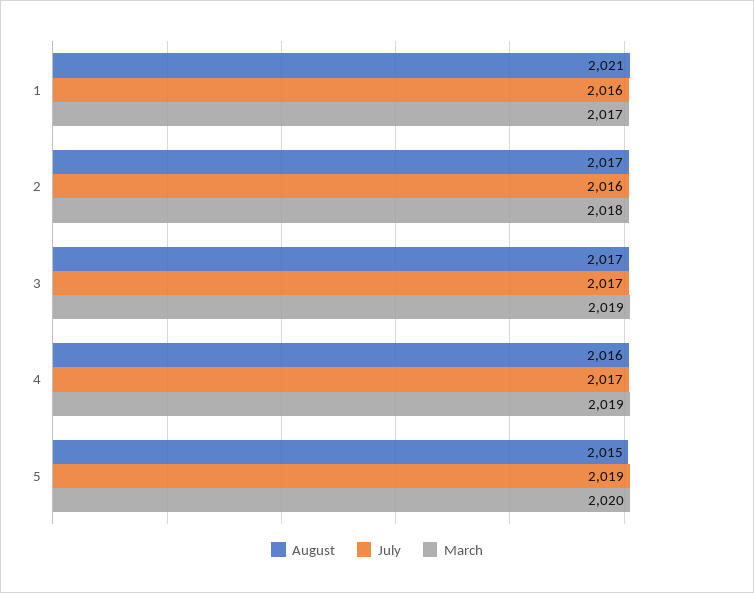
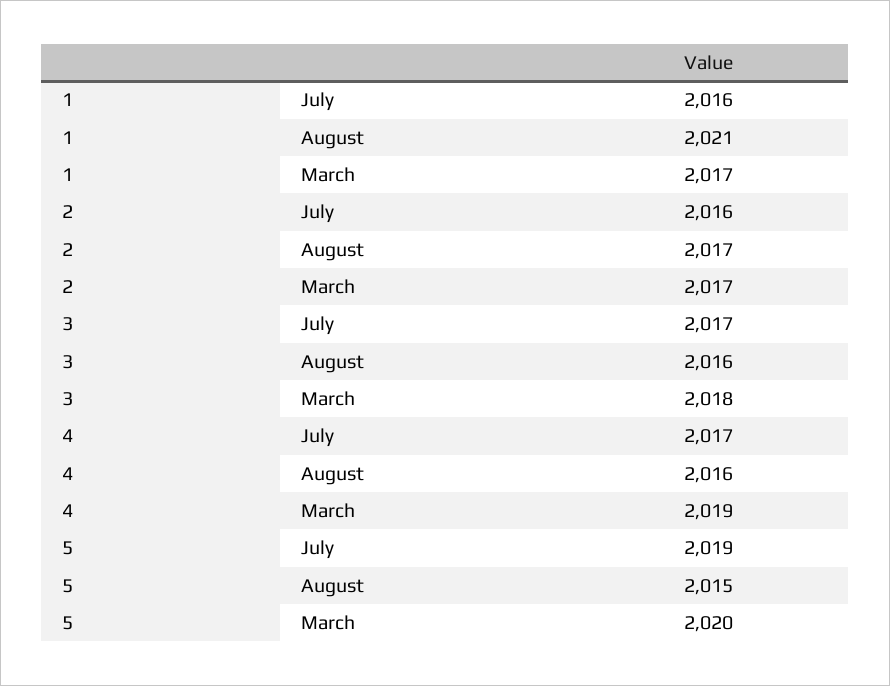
  {
    "August": {
      "1": 2021,
      "2": 2017,
-     "3": 2017,
+     "3": 2016,
      "4": 2016,
      "5": 2015
    },
    "July": {
      "1": 2016,
      "2": 2016,
      "3": 2017,
      "4": 2017,
      "5": 2019
    },
    "March": {
      "1": 2017,
-     "2": 2018,
+     "2": 2017,
-     "3": 2019,
+     "3": 2018,
      "4": 2019,
      "5": 2020
    }
  }

